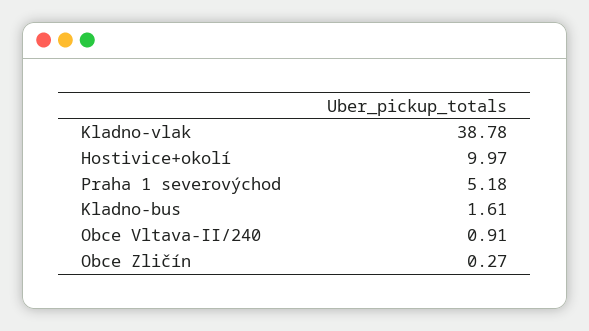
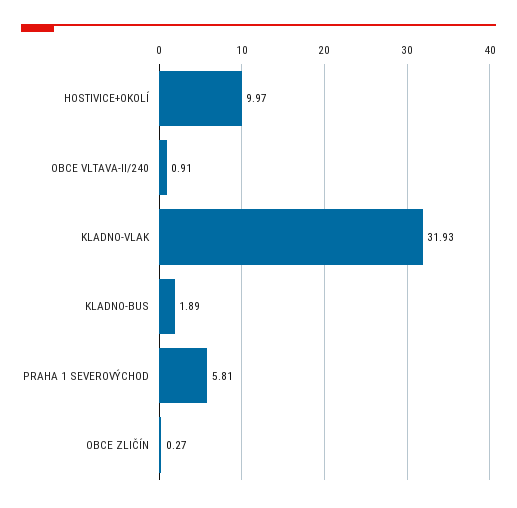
  {
-   "Kladno-vlak": 38.78,
+   "Kladno-vlak": 31.93,
    "Hostivice+okolí": 9.97,
-   "Praha 1 severovýchod": 5.18,
+   "Praha 1 severovýchod": 5.81,
-   "Kladno-bus": 1.61,
+   "Kladno-bus": 1.89,
    "Obce Vltava-II/240": 0.91,
    "Obce Zličín": 0.27
  }

